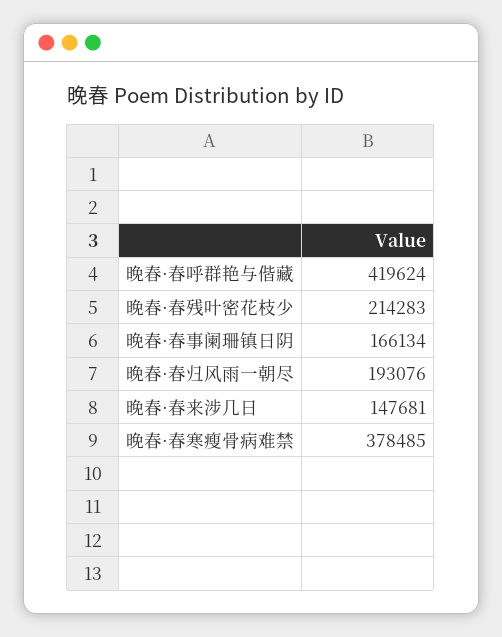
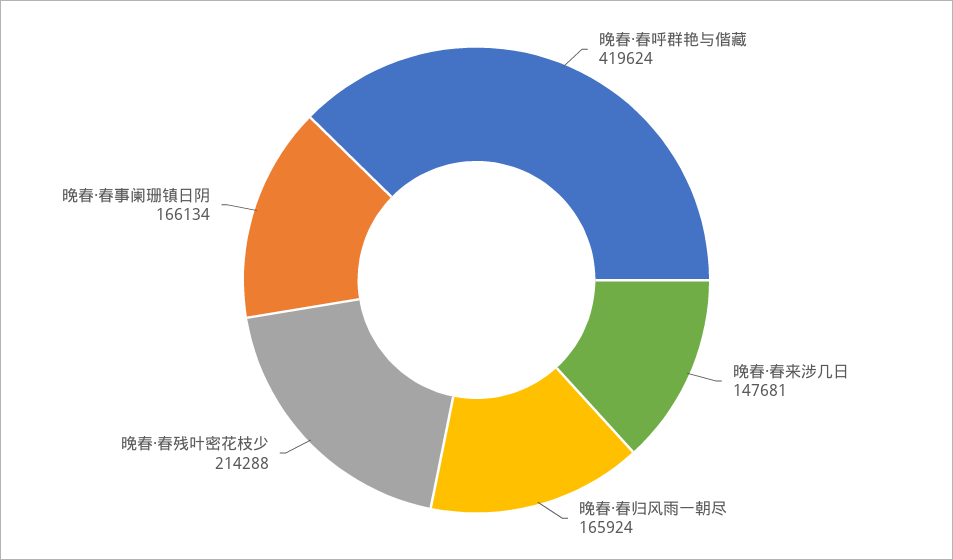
  {
    "晚春·春呼群艳与偕藏": 419624,
-   "晚春·春残叶密花枝少": 214283,
+   "晚春·春残叶密花枝少": 214288,
    "晚春·春事阑珊镇日阴": 166134,
-   "晚春·春归风雨一朝尽": 193076,
+   "晚春·春归风雨一朝尽": 165924,
-   "晚春·春来涉几日": 147681,
+   "晚春·春来涉几日": 147681
-   "晚春·春寒瘦骨病难禁": 378485
  }

